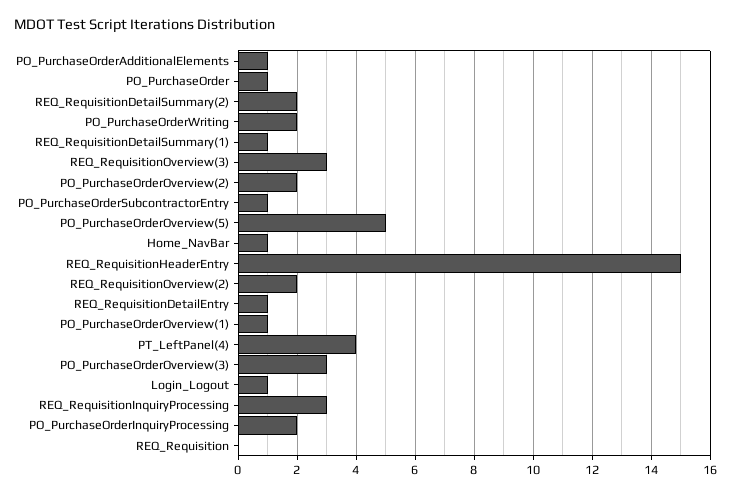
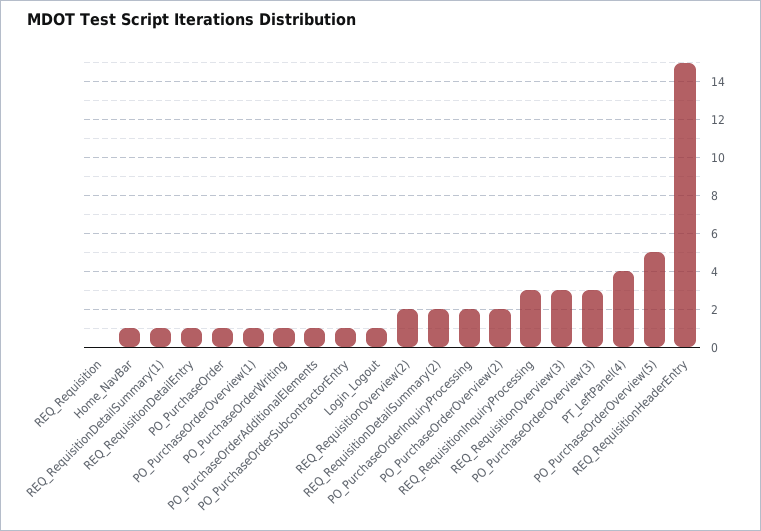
  {
    "PO_PurchaseOrderAdditionalElements": 1,
    "PO_PurchaseOrder": 1,
    "REQ_RequisitionDetailSummary(2)": 2,
-   "PO_PurchaseOrderWriting": 2,
+   "PO_PurchaseOrderWriting": 1,
    "REQ_RequisitionDetailSummary(1)": 1,
    "REQ_RequisitionOverview(3)": 3,
    "PO_PurchaseOrderOverview(2)": 2,
    "PO_PurchaseOrderSubcontractorEntry": 1,
    "PO_PurchaseOrderOverview(5)": 5,
    "Home_NavBar": 1,
    "REQ_RequisitionHeaderEntry": 15,
    "REQ_RequisitionOverview(2)": 2,
    "REQ_RequisitionDetailEntry": 1,
    "PO_PurchaseOrderOverview(1)": 1,
    "PT_LeftPanel(4)": 4,
    "PO_PurchaseOrderOverview(3)": 3,
    "Login_Logout": 1,
    "REQ_RequisitionInquiryProcessing": 3,
    "PO_PurchaseOrderInquiryProcessing": 2,
    "REQ_Requisition": 0
  }

